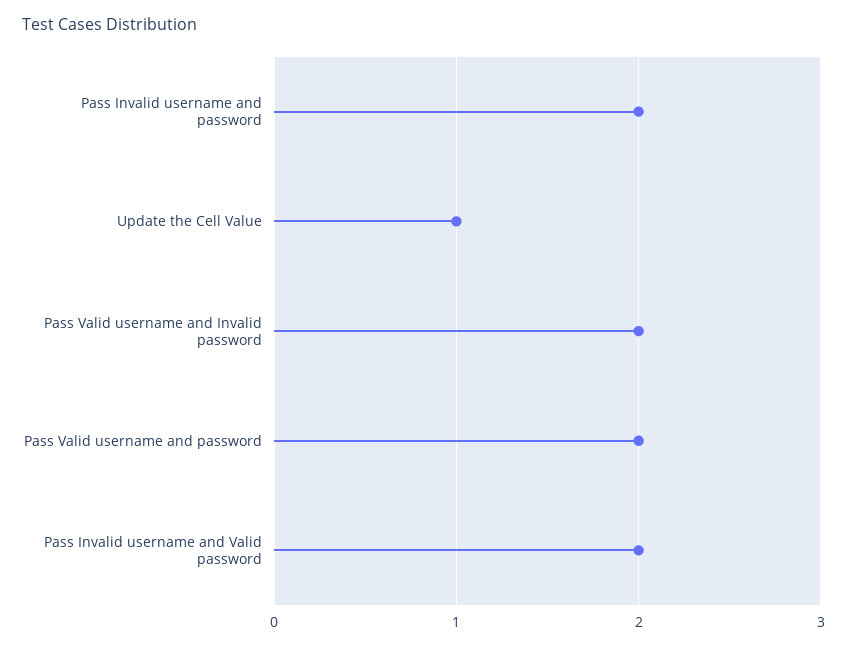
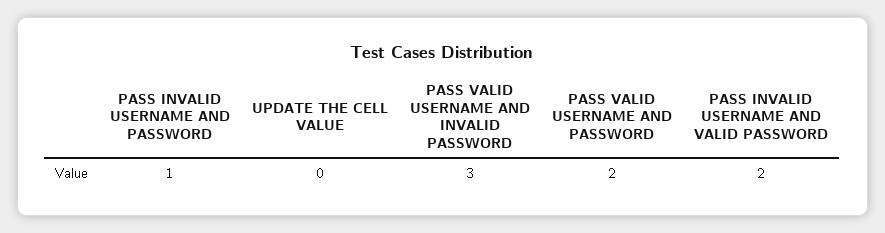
  {
-   "Pass Invalid username and password": 2,
+   "Pass Invalid username and password": 1,
-   "Update the Cell Value": 1,
+   "Update the Cell Value": 0,
-   "Pass Valid username and Invalid password": 2,
+   "Pass Valid username and Invalid password": 3,
    "Pass Valid username and password": 2,
    "Pass Invalid username and Valid password": 2
  }

